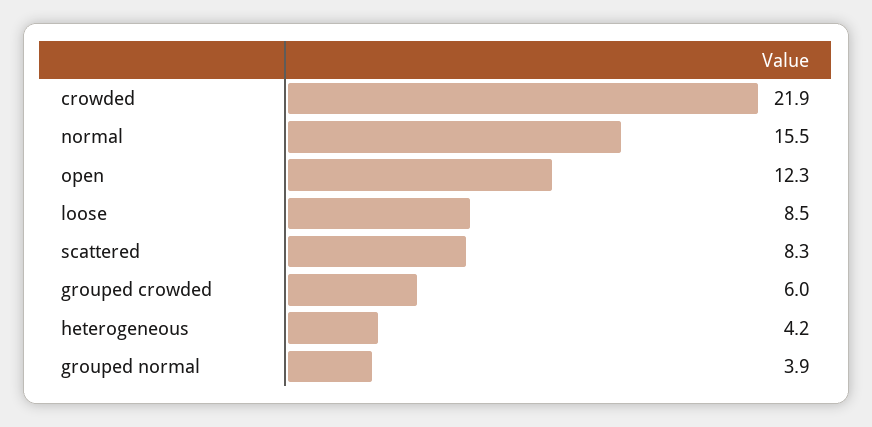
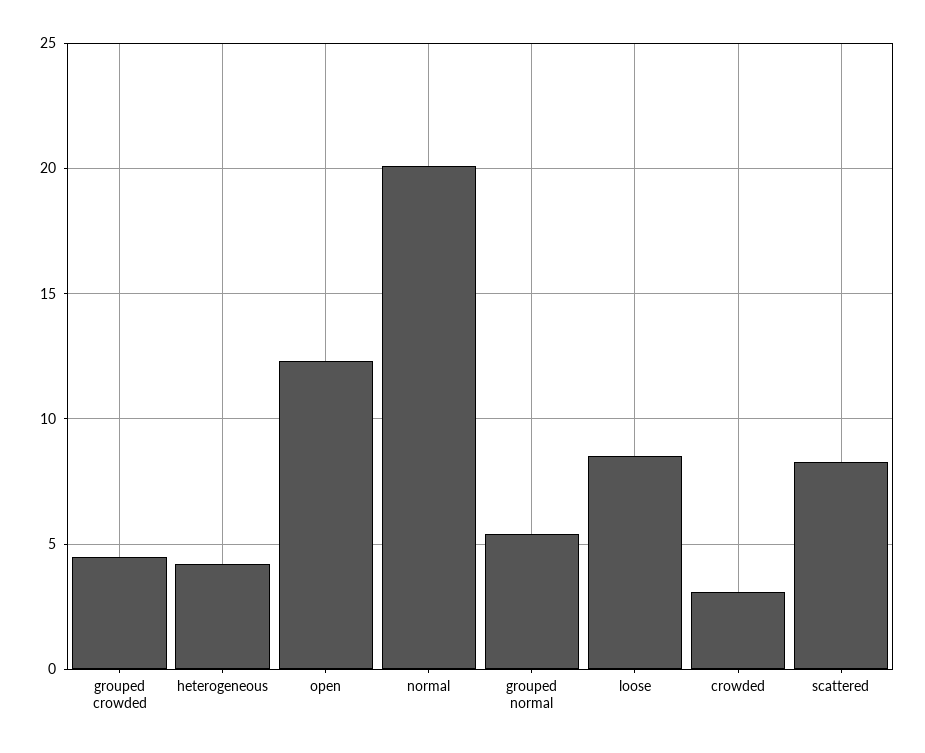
  {
-   "crowded": 21.9,
+   "crowded": 3,
-   "normal": 15.5,
+   "normal": 20,
    "open": 12.3,
    "loose": 8.5,
    "scattered": 8.3,
-   "grouped crowded": 6,
+   "grouped crowded": 4.5,
    "heterogeneous": 4.2,
-   "grouped normal": 3.9
+   "grouped normal": 5.5
  }

